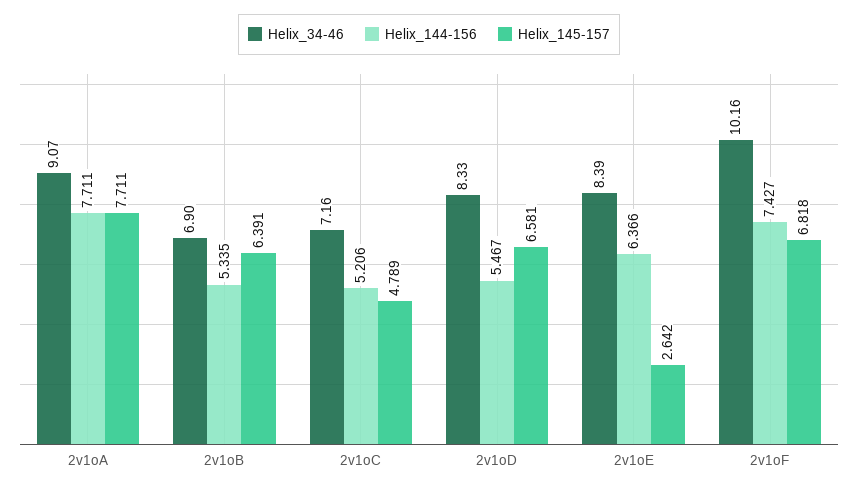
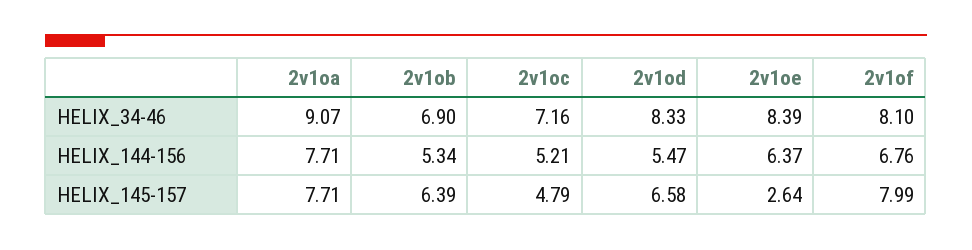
  {
    "Helix_34-46": {
      "2v1oA": 9.07,
      "2v1oB": 6.9,
      "2v1oC": 7.16,
      "2v1oD": 8.33,
      "2v1oE": 8.39,
-     "2v1oF": 10.16
+     "2v1oF": 8.1
    },
    "Helix_144-156": {
      "2v1oA": 7.711,
      "2v1oB": 5.335,
      "2v1oC": 5.206,
      "2v1oD": 5.467,
      "2v1oE": 6.366,
-     "2v1oF": 7.427
+     "2v1oF": 6.76
    },
    "Helix_145-157": {
      "2v1oA": 7.711,
      "2v1oB": 6.391,
      "2v1oC": 4.789,
      "2v1oD": 6.581,
      "2v1oE": 2.642,
-     "2v1oF": 6.818
+     "2v1oF": 7.99
    }
  }

